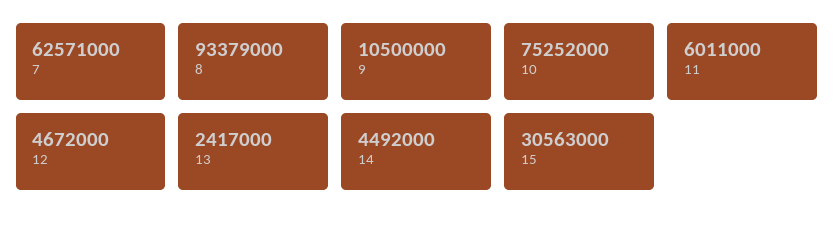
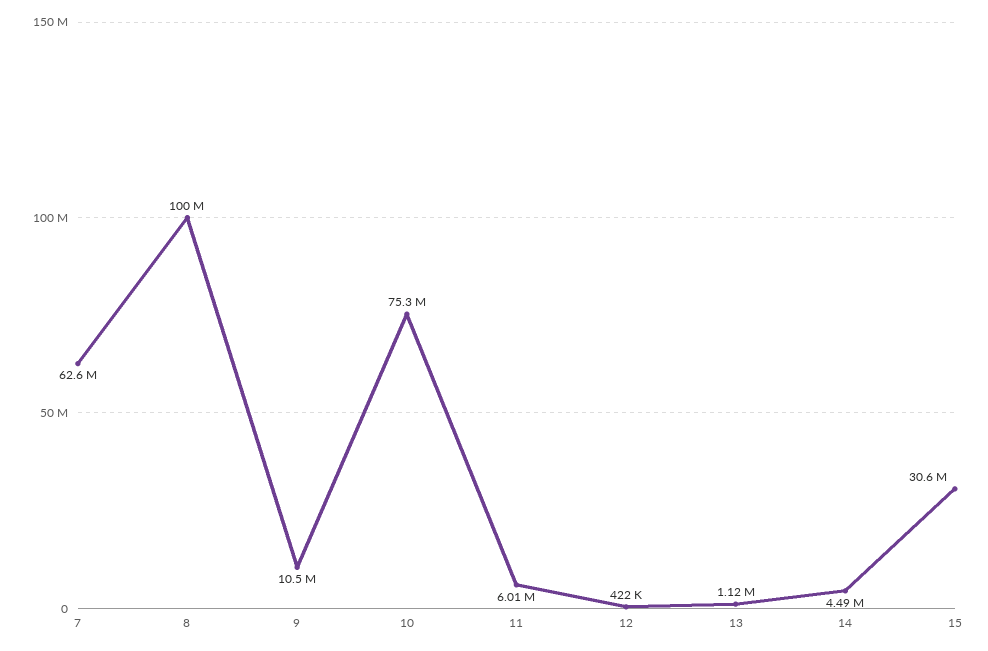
  {
    "7": 62571000,
-   "8": 93379000,
+   "8": 100000000,
    "9": 10500000,
    "10": 75252000,
    "11": 6011000,
-   "12": 4672000,
+   "12": 422000,
-   "13": 2417000,
+   "13": 1120000,
    "14": 4492000,
    "15": 30563000
  }

